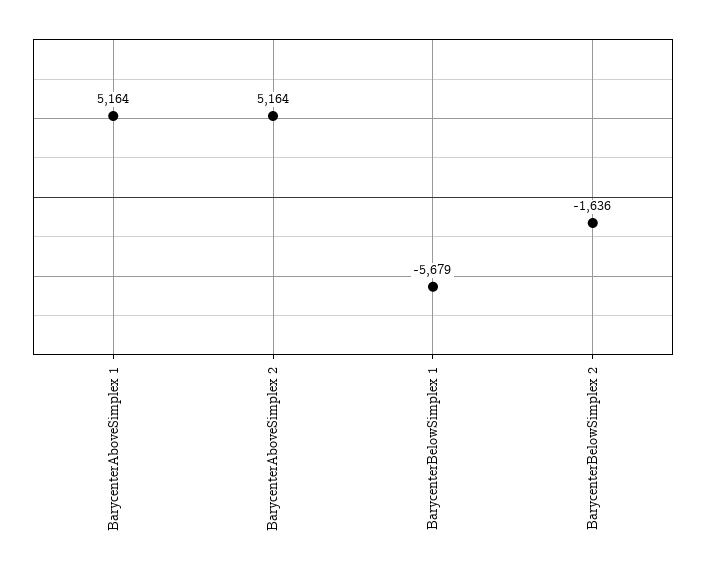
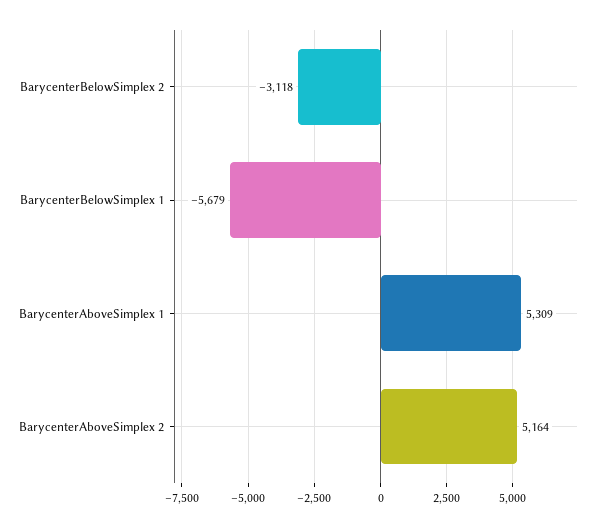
  {
-   "BarycenterAboveSimplex 1": 5164,
+   "BarycenterAboveSimplex 1": 5309,
    "BarycenterAboveSimplex 2": 5164,
    "BarycenterBelowSimplex 1": -5679,
-   "BarycenterBelowSimplex 2": -1636
+   "BarycenterBelowSimplex 2": -3118
  }

